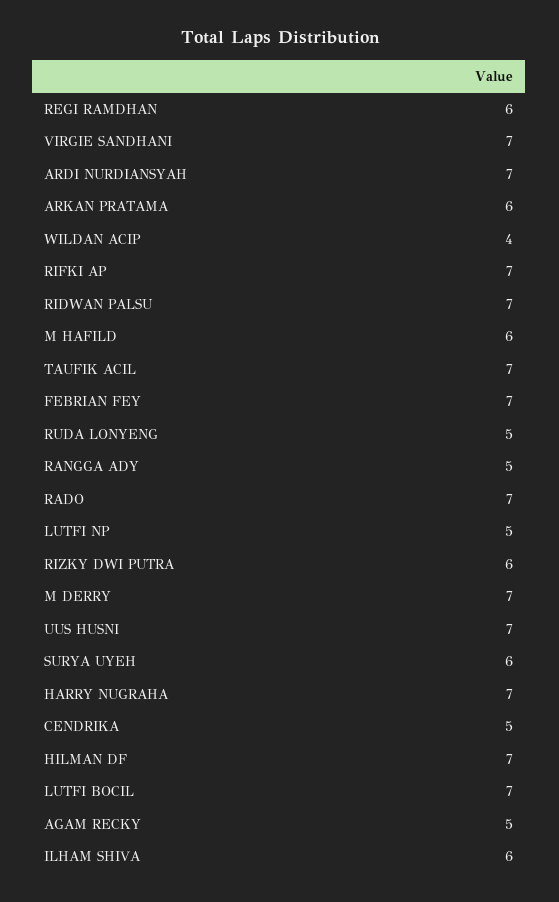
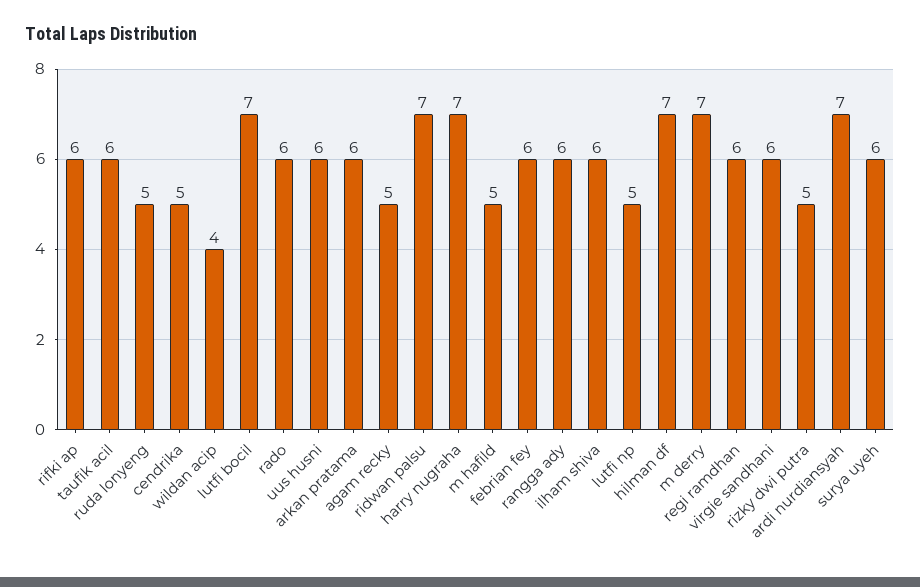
  {
    "REGI RAMDHAN": 6,
-   "VIRGIE SANDHANI": 7,
+   "VIRGIE SANDHANI": 6,
    "ARDI NURDIANSYAH": 7,
    "ARKAN PRATAMA": 6,
    "WILDAN ACIP": 4,
-   "RIFKI AP": 7,
+   "RIFKI AP": 6,
    "RIDWAN PALSU": 7,
-   "M HAFILD": 6,
+   "M HAFILD": 5,
-   "TAUFIK ACIL": 7,
+   "TAUFIK ACIL": 6,
-   "FEBRIAN FEY": 7,
+   "FEBRIAN FEY": 6,
    "RUDA LONYENG": 5,
-   "RANGGA ADY": 5,
+   "RANGGA ADY": 6,
-   "RADO": 7,
+   "RADO": 6,
    "LUTFI NP": 5,
-   "RIZKY DWI PUTRA": 6,
+   "RIZKY DWI PUTRA": 5,
    "M DERRY": 7,
-   "UUS HUSNI": 7,
+   "UUS HUSNI": 6,
    "SURYA UYEH": 6,
    "HARRY NUGRAHA": 7,
    "CENDRIKA": 5,
    "HILMAN DF": 7,
    "LUTFI BOCIL": 7,
    "AGAM RECKY": 5,
    "ILHAM SHIVA": 6
  }

